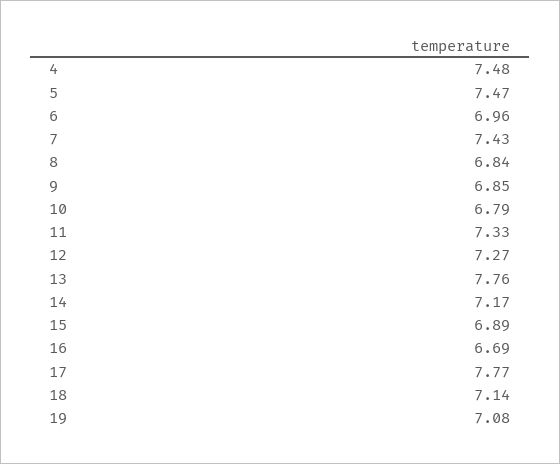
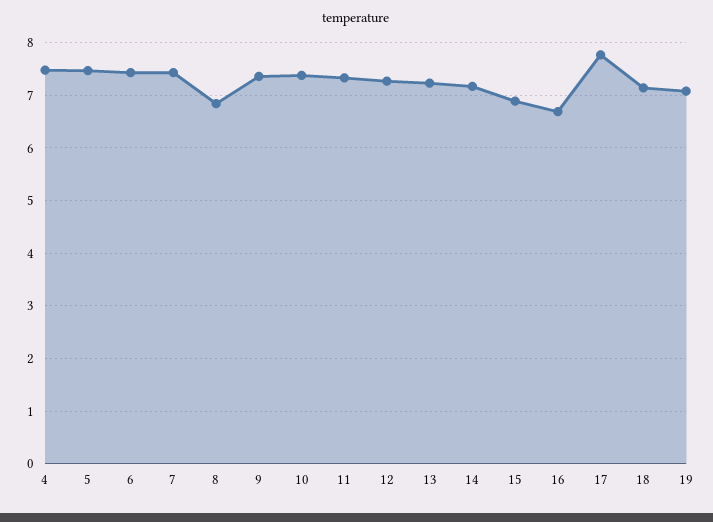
  {
    "4": 7.48,
    "5": 7.47,
-   "6": 6.96,
+   "6": 7.4,
    "7": 7.43,
    "8": 6.84,
-   "9": 6.85,
+   "9": 7.4,
-   "10": 6.79,
+   "10": 7.4,
    "11": 7.33,
    "12": 7.27,
-   "13": 7.76,
+   "13": 7.2,
    "14": 7.17,
    "15": 6.89,
    "16": 6.69,
    "17": 7.77,
    "18": 7.14,
    "19": 7.08
  }

